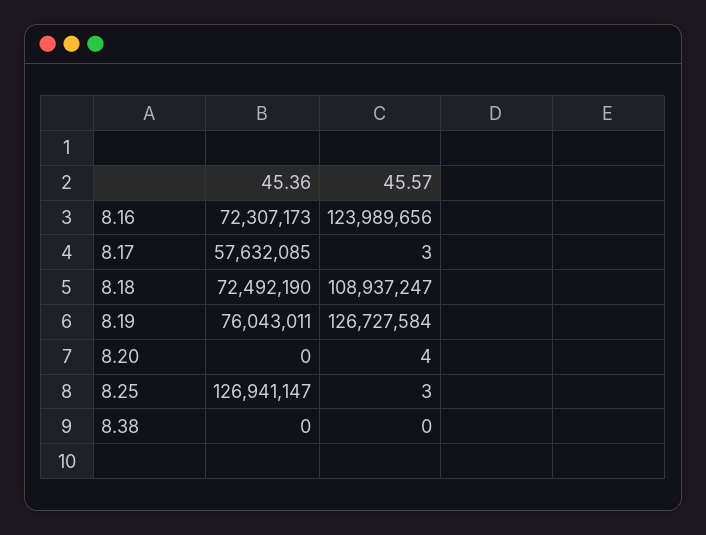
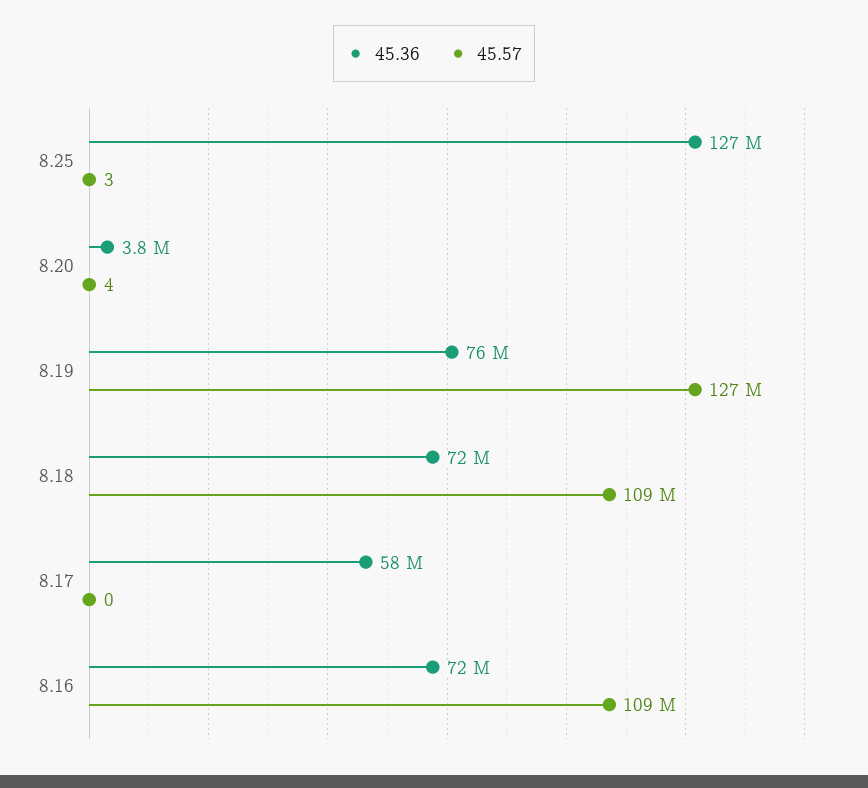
  {
    "45.36": {
      "8.16": 72307173,
      "8.17": 57632085,
      "8.18": 72492190,
      "8.19": 76043011,
-     "8.20": 0,
+     "8.20": 3800000,
-     "8.25": 126941147,
+     "8.25": 126941147
-     "8.38": 0
    },
    "45.57": {
-     "8.16": 123989656,
+     "8.16": 109000000,
-     "8.17": 3,
+     "8.17": 0,
      "8.18": 108937247,
      "8.19": 126727584,
      "8.20": 4,
-     "8.25": 3,
+     "8.25": 3
-     "8.38": 0
    }
  }

